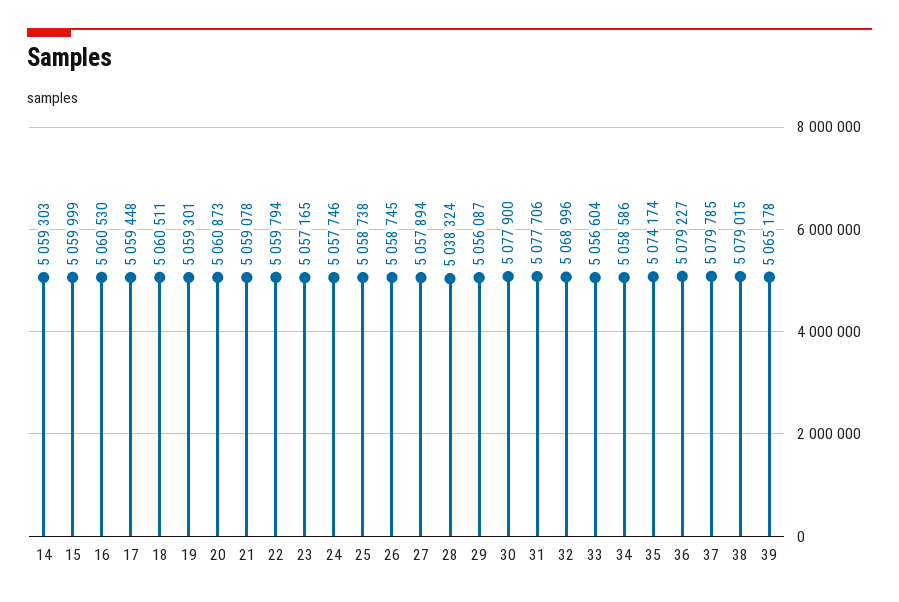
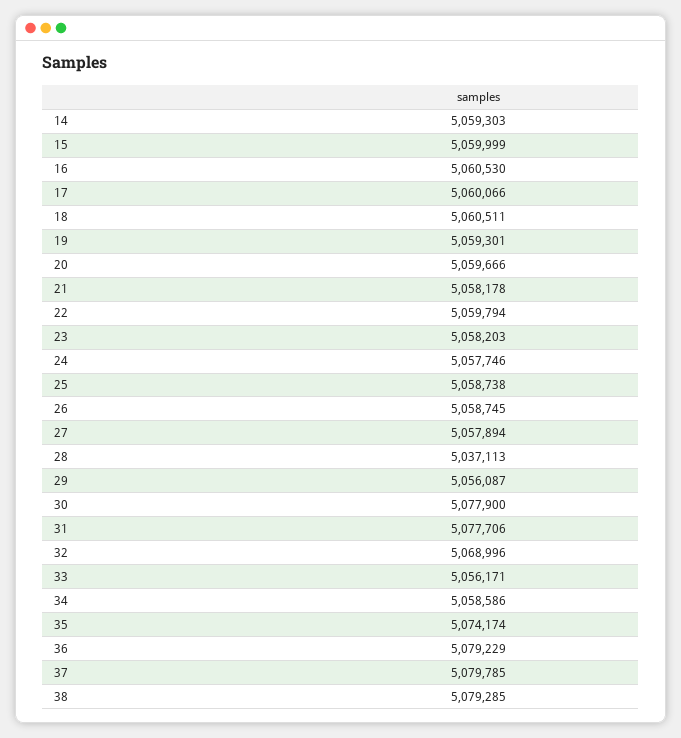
  {
    "14": 5059303,
    "15": 5059999,
    "16": 5060530,
-   "17": 5059448,
+   "17": 5060066,
    "18": 5060511,
    "19": 5059301,
-   "20": 5060873,
+   "20": 5059666,
-   "21": 5059078,
+   "21": 5058178,
    "22": 5059794,
-   "23": 5057165,
+   "23": 5058203,
    "24": 5057746,
    "25": 5058738,
    "26": 5058745,
    "27": 5057894,
-   "28": 5038324,
+   "28": 5037113,
    "29": 5056087,
    "30": 5077900,
    "31": 5077706,
    "32": 5068996,
-   "33": 5056604,
+   "33": 5056171,
    "34": 5058586,
    "35": 5074174,
-   "36": 5079227,
+   "36": 5079229,
    "37": 5079785,
-   "38": 5079015,
+   "38": 5079285
-   "39": 5065178
  }

